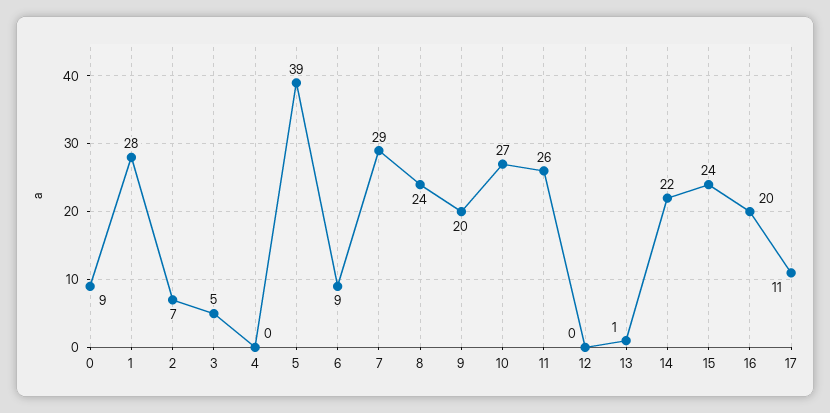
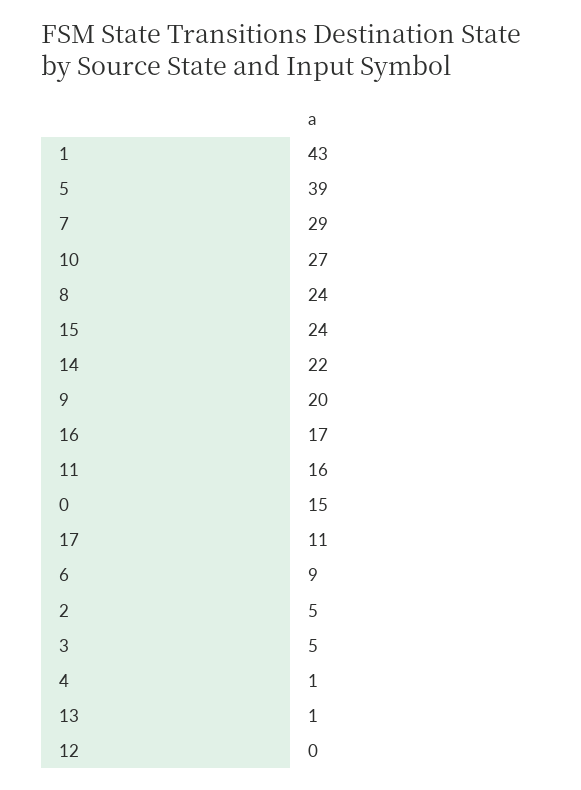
  {
-   "0": 9,
+   "0": 15,
-   "1": 28,
+   "1": 43,
-   "2": 7,
+   "2": 5,
    "3": 5,
-   "4": 0,
+   "4": 1,
    "5": 39,
    "6": 9,
    "7": 29,
    "8": 24,
    "9": 20,
    "10": 27,
-   "11": 26,
+   "11": 16,
    "12": 0,
    "13": 1,
    "14": 22,
    "15": 24,
-   "16": 20,
+   "16": 17,
    "17": 11
  }

